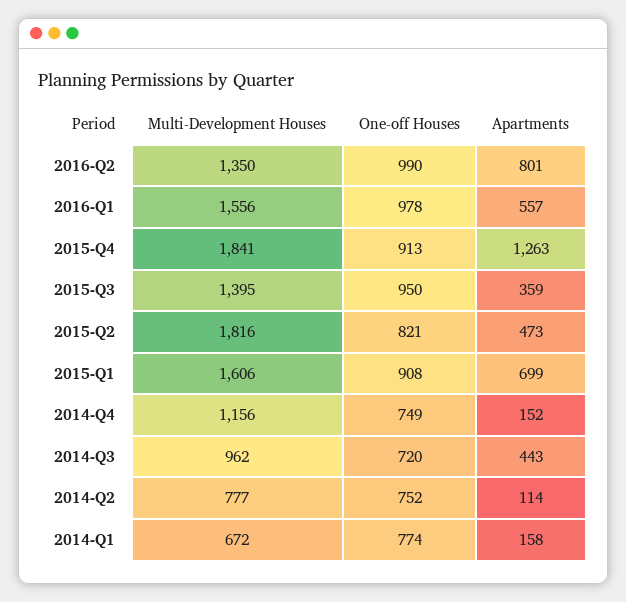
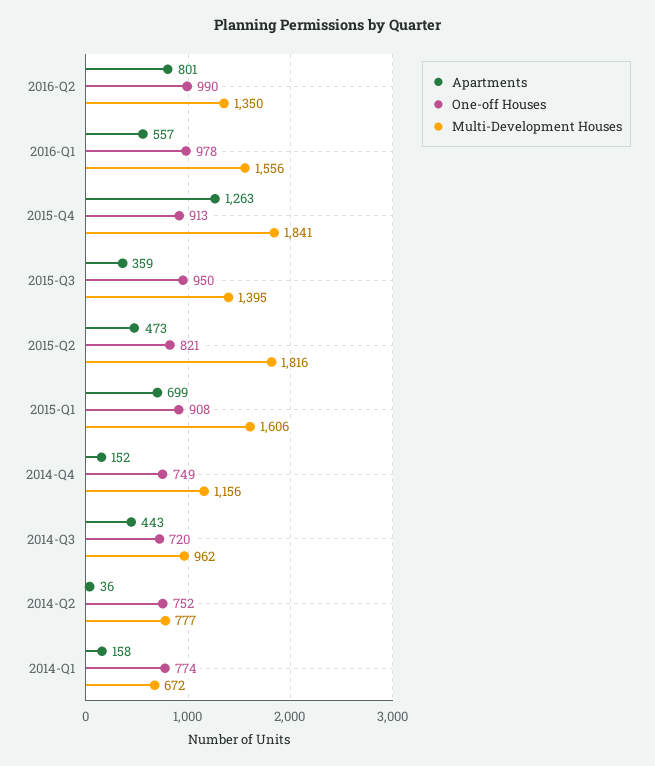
  {
    "Multi-Development Houses": {
      "2016-Q2": 1350,
      "2016-Q1": 1556,
      "2015-Q4": 1841,
      "2015-Q3": 1395,
      "2015-Q2": 1816,
      "2015-Q1": 1606,
      "2014-Q4": 1156,
      "2014-Q3": 962,
      "2014-Q2": 777,
      "2014-Q1": 672
    },
    "One-off Houses": {
      "2016-Q2": 990,
      "2016-Q1": 978,
      "2015-Q4": 913,
      "2015-Q3": 950,
      "2015-Q2": 821,
      "2015-Q1": 908,
      "2014-Q4": 749,
      "2014-Q3": 720,
      "2014-Q2": 752,
      "2014-Q1": 774
    },
    "Apartments": {
      "2016-Q2": 801,
      "2016-Q1": 557,
      "2015-Q4": 1263,
      "2015-Q3": 359,
      "2015-Q2": 473,
      "2015-Q1": 699,
      "2014-Q4": 152,
      "2014-Q3": 443,
-     "2014-Q2": 114,
+     "2014-Q2": 36,
      "2014-Q1": 158
    }
  }

